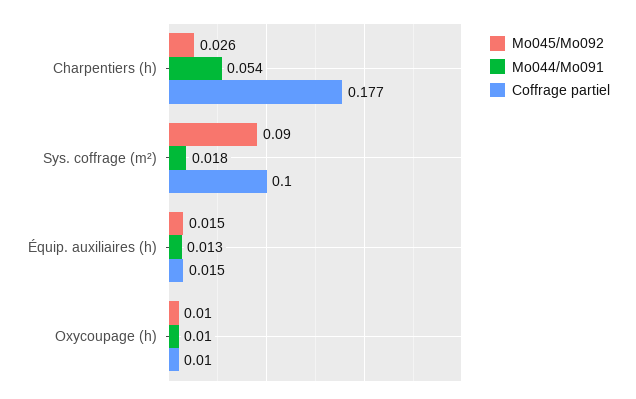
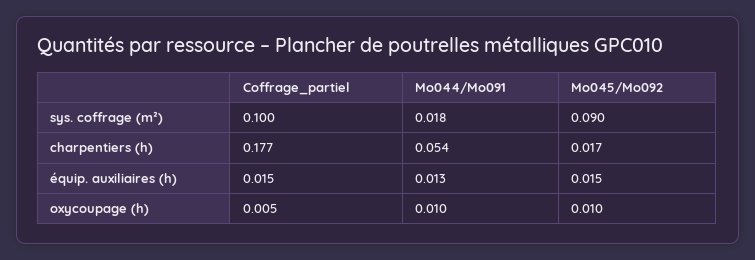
  {
    "Mo045/Mo092": {
-     "Charpentiers (h)": 0.026,
+     "Charpentiers (h)": 0.017,
      "Sys. coffrage (m²)": 0.09,
      "Équip. auxiliaires (h)": 0.015,
      "Oxycoupage (h)": 0.01
    },
    "Mo044/Mo091": {
      "Charpentiers (h)": 0.054,
      "Sys. coffrage (m²)": 0.018,
      "Équip. auxiliaires (h)": 0.013,
      "Oxycoupage (h)": 0.01
    },
    "Coffrage partiel": {
      "Charpentiers (h)": 0.177,
      "Sys. coffrage (m²)": 0.1,
      "Équip. auxiliaires (h)": 0.015,
-     "Oxycoupage (h)": 0.01
+     "Oxycoupage (h)": 0.005
    }
  }

